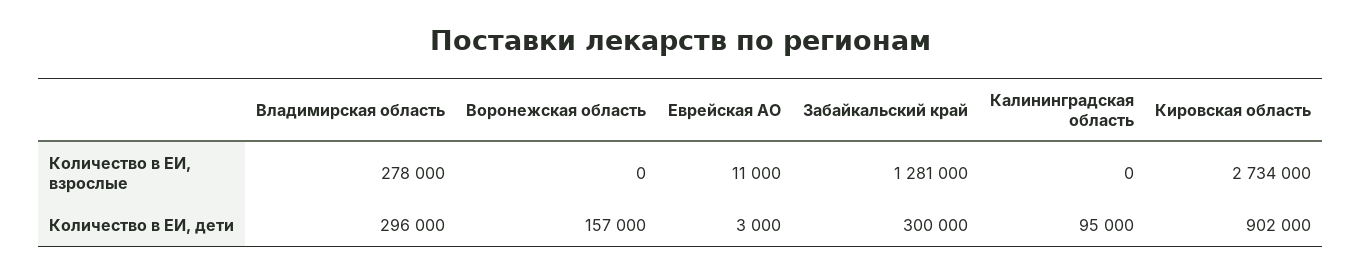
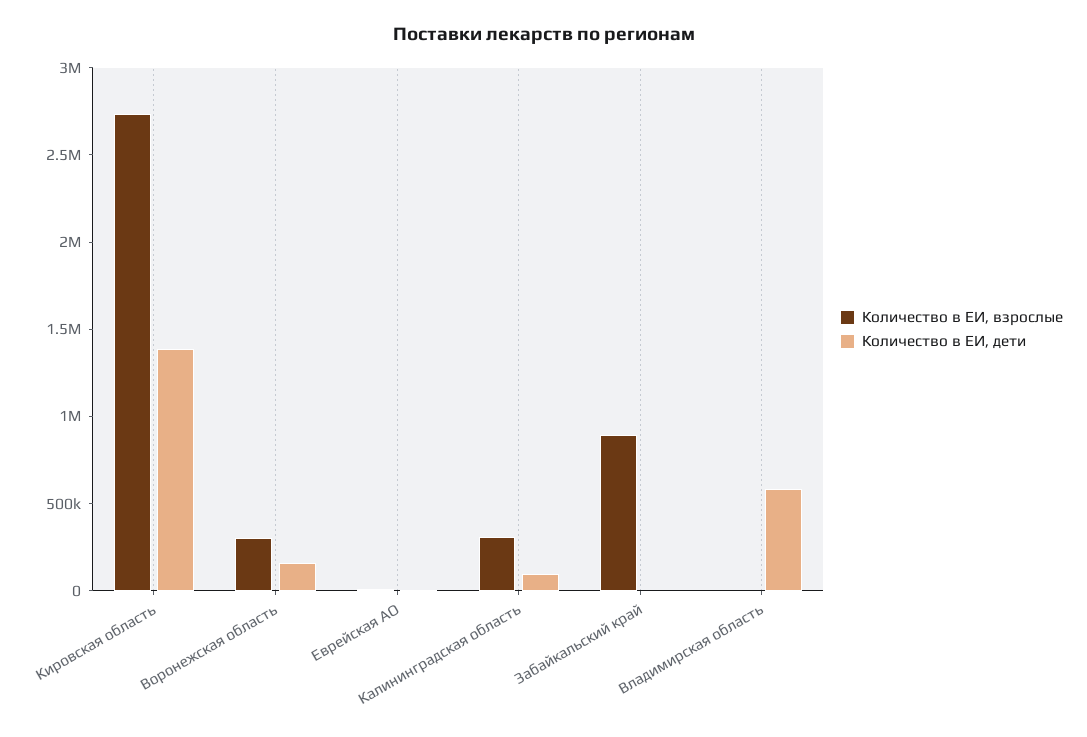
  {
    "Количество в ЕИ, взрослые": {
-     "Владимирская область": 278000,
+     "Владимирская область": 0,
-     "Воронежская область": 0,
+     "Воронежская область": 300000,
      "Еврейская АО": 11000,
-     "Забайкальский край": 1281000,
+     "Забайкальский край": 900000,
-     "Калининградская область": 0,
+     "Калининградская область": 300000,
      "Кировская область": 2734000
    },
    "Количество в ЕИ, дети": {
-     "Владимирская область": 296000,
+     "Владимирская область": 600000,
      "Воронежская область": 157000,
      "Еврейская АО": 3000,
-     "Забайкальский край": 300000,
+     "Забайкальский край": 0,
      "Калининградская область": 95000,
-     "Кировская область": 902000
+     "Кировская область": 1400000
    }
  }

